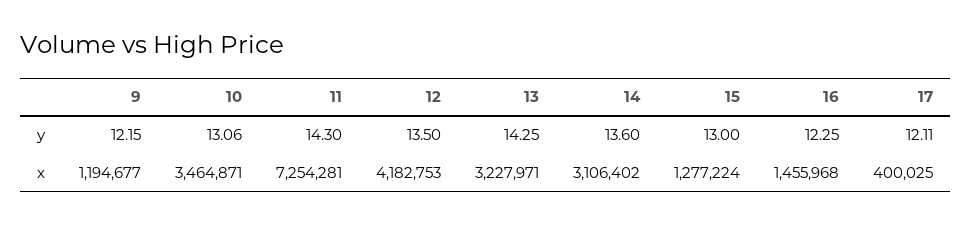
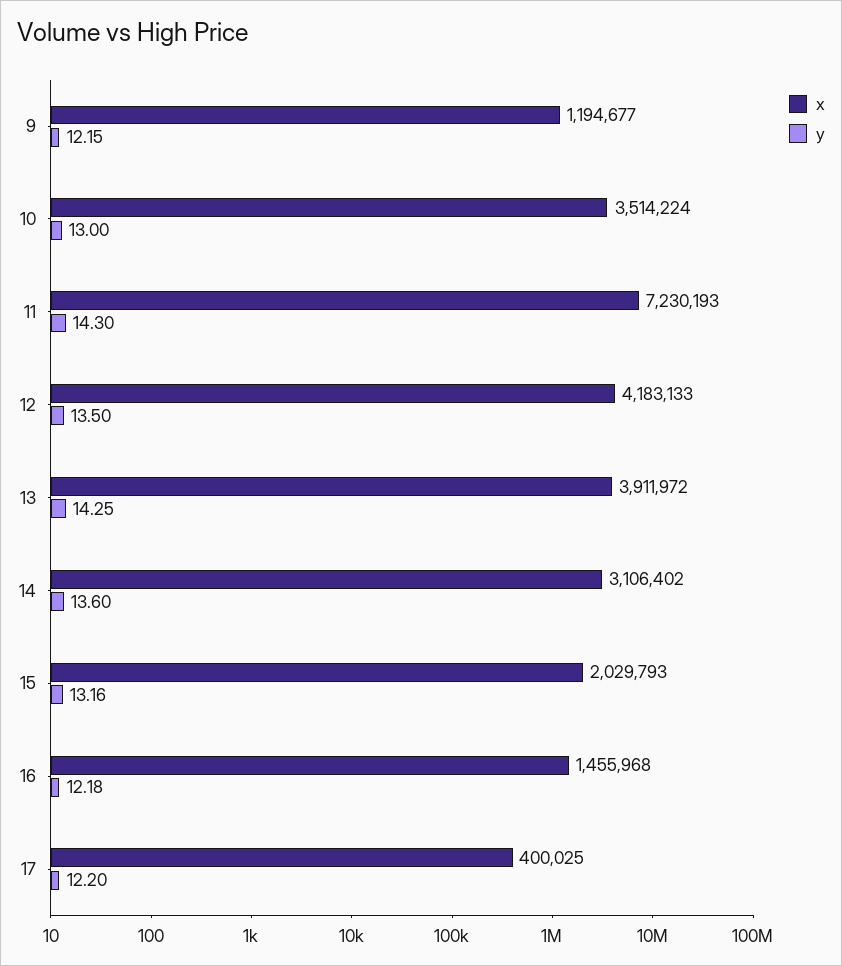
  {
    "y": {
      "9": 12.15,
-     "10": 13.06,
+     "10": 13,
      "11": 14.3,
      "12": 13.5,
      "13": 14.25,
      "14": 13.6,
-     "15": 13,
+     "15": 13.16,
-     "16": 12.25,
+     "16": 12.18,
-     "17": 12.11
+     "17": 12.2
    },
    "x": {
      "9": 1194677,
-     "10": 3464871,
+     "10": 3514224,
-     "11": 7254281,
+     "11": 7230193,
-     "12": 4182753,
+     "12": 4183133,
-     "13": 3227971,
+     "13": 3911972,
      "14": 3106402,
-     "15": 1277224,
+     "15": 2029793,
      "16": 1455968,
      "17": 400025
    }
  }

